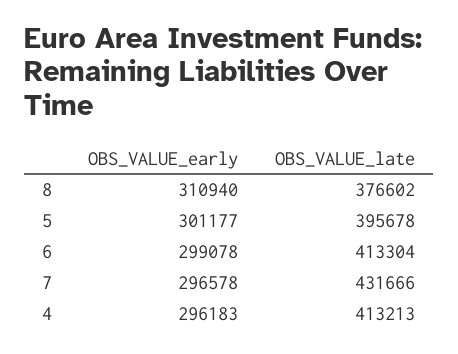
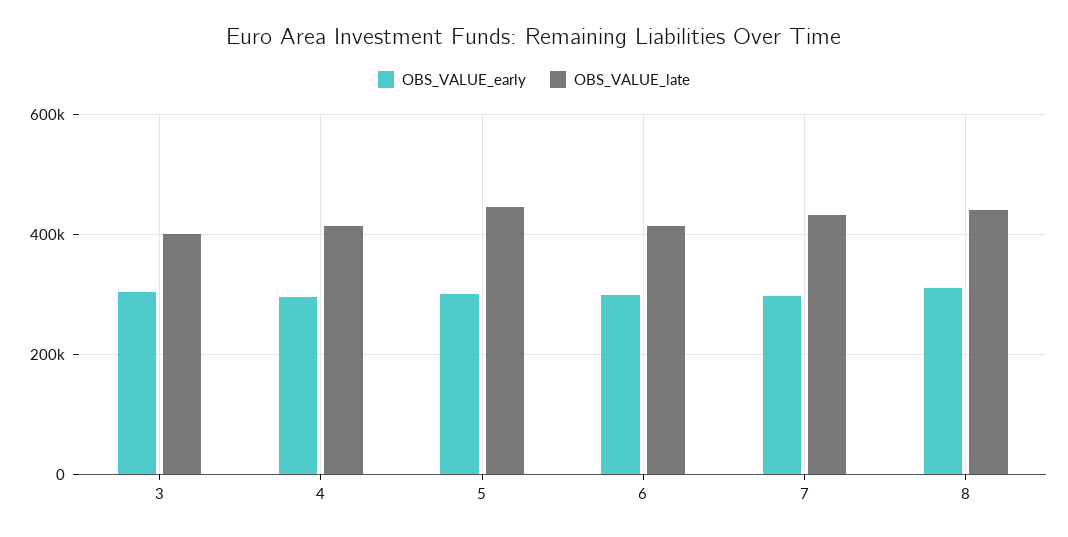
  {
    "OBS_VALUE_early": {
      "8": 310940,
      "5": 301177,
      "6": 299078,
      "7": 296578,
-     "4": 296183
+     "4": 296183,
+     "3": 300000
    },
    "OBS_VALUE_late": {
-     "8": 376602,
+     "8": 440000,
-     "5": 395678,
+     "5": 440000,
      "6": 413304,
      "7": 431666,
-     "4": 413213
+     "4": 413213,
+     "3": 400000
    }
  }

